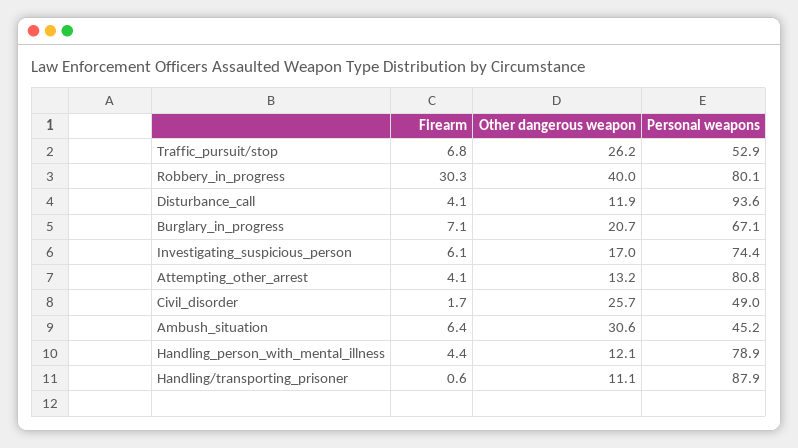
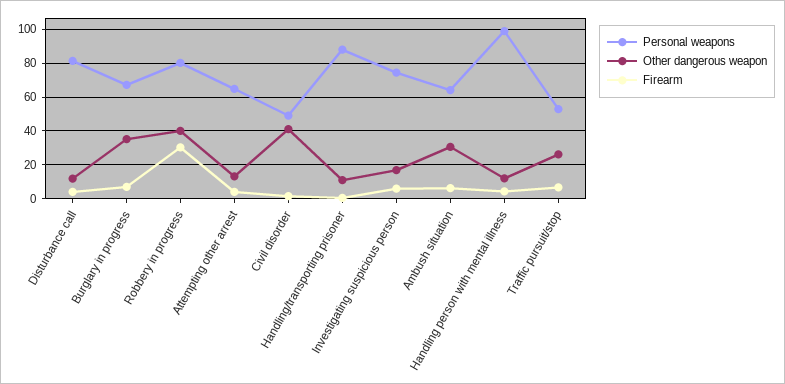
  {
    "Firearm": {
      "Traffic_pursuit/stop": 6.8,
      "Robbery_in_progress": 30.3,
      "Disturbance_call": 4.1,
      "Burglary_in_progress": 7.1,
      "Investigating_suspicious_person": 6.1,
      "Attempting_other_arrest": 4.1,
      "Civil_disorder": 1.7,
      "Ambush_situation": 6.4,
      "Handling_person_with_mental_illness": 4.4,
      "Handling/transporting_prisoner": 0.6
    },
    "Other dangerous weapon": {
      "Traffic_pursuit/stop": 26.2,
      "Robbery_in_progress": 40,
      "Disturbance_call": 11.9,
-     "Burglary_in_progress": 20.7,
+     "Burglary_in_progress": 35,
      "Investigating_suspicious_person": 17,
      "Attempting_other_arrest": 13.2,
-     "Civil_disorder": 25.7,
+     "Civil_disorder": 40,
      "Ambush_situation": 30.6,
      "Handling_person_with_mental_illness": 12.1,
      "Handling/transporting_prisoner": 11.1
    },
    "Personal weapons": {
      "Traffic_pursuit/stop": 52.9,
      "Robbery_in_progress": 80.1,
-     "Disturbance_call": 93.6,
+     "Disturbance_call": 80,
      "Burglary_in_progress": 67.1,
      "Investigating_suspicious_person": 74.4,
-     "Attempting_other_arrest": 80.8,
+     "Attempting_other_arrest": 65,
      "Civil_disorder": 49,
-     "Ambush_situation": 45.2,
+     "Ambush_situation": 65,
-     "Handling_person_with_mental_illness": 78.9,
+     "Handling_person_with_mental_illness": 100,
      "Handling/transporting_prisoner": 87.9
    }
  }

